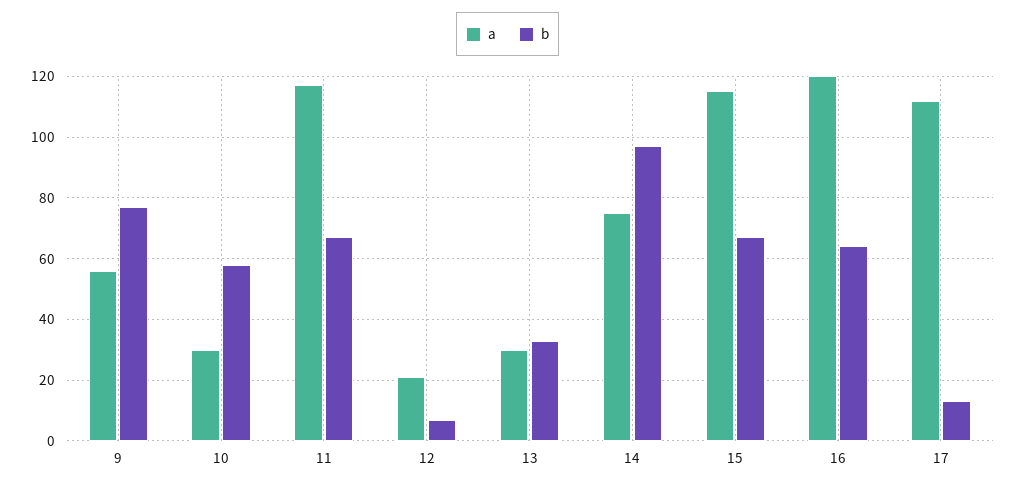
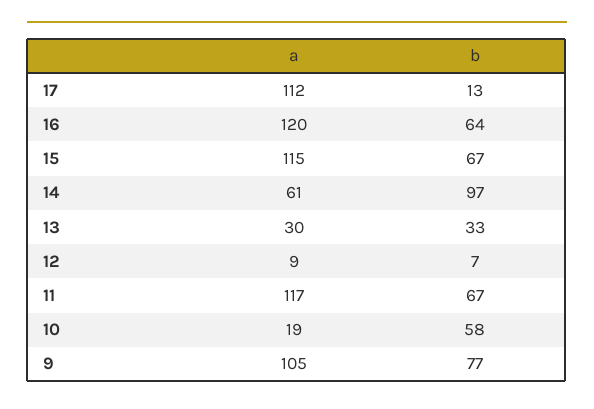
  {
    "a": {
-     "9": 55,
+     "9": 105,
-     "10": 30,
+     "10": 19,
      "11": 117,
-     "12": 20,
+     "12": 9,
      "13": 30,
-     "14": 75,
+     "14": 61,
      "15": 115,
      "16": 120,
      "17": 112
    },
    "b": {
      "9": 77,
      "10": 58,
      "11": 67,
      "12": 7,
      "13": 33,
      "14": 97,
      "15": 67,
      "16": 64,
      "17": 13
    }
  }

